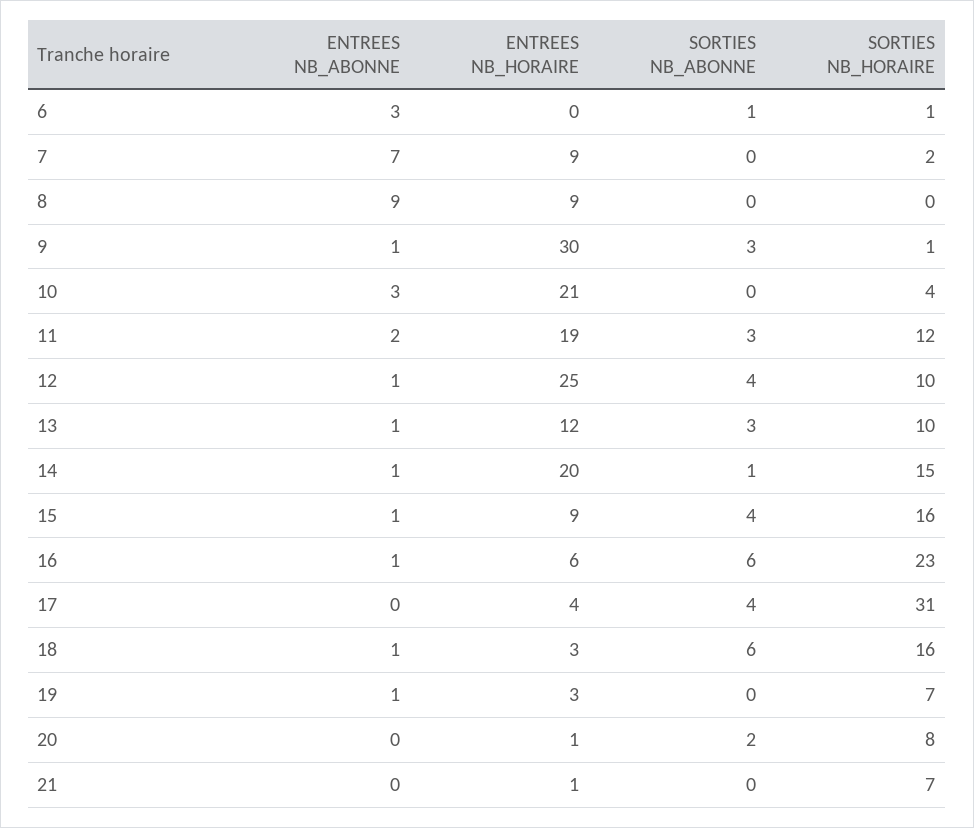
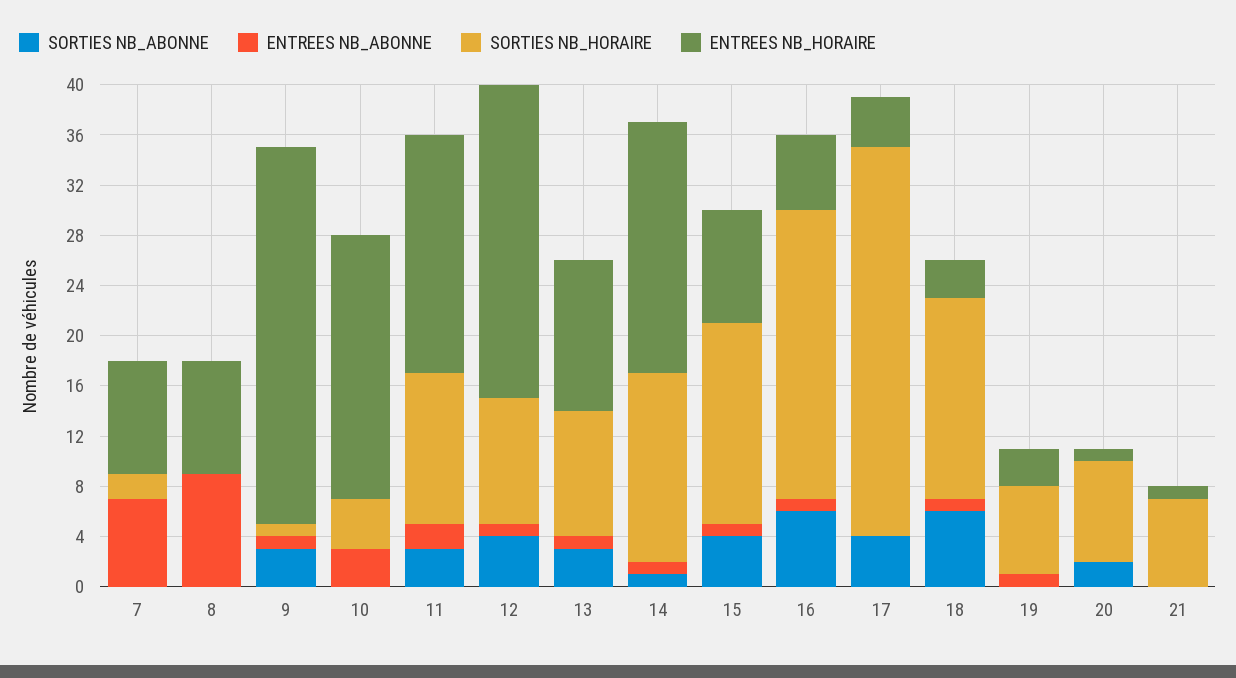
  {
    "ENTREES NB_ABONNE": {
-     "6": 3,
      "7": 7,
      "8": 9,
      "9": 1,
      "10": 3,
      "11": 2,
      "12": 1,
      "13": 1,
      "14": 1,
      "15": 1,
      "16": 1,
      "17": 0,
      "18": 1,
      "19": 1,
      "20": 0,
      "21": 0
    },
    "ENTREES NB_HORAIRE": {
-     "6": 0,
      "7": 9,
      "8": 9,
      "9": 30,
      "10": 21,
      "11": 19,
      "12": 25,
      "13": 12,
      "14": 20,
      "15": 9,
      "16": 6,
      "17": 4,
      "18": 3,
      "19": 3,
      "20": 1,
      "21": 1
    },
    "SORTIES NB_ABONNE": {
-     "6": 1,
      "7": 0,
      "8": 0,
      "9": 3,
      "10": 0,
      "11": 3,
      "12": 4,
      "13": 3,
      "14": 1,
      "15": 4,
      "16": 6,
      "17": 4,
      "18": 6,
      "19": 0,
      "20": 2,
      "21": 0
    },
    "SORTIES NB_HORAIRE": {
-     "6": 1,
      "7": 2,
      "8": 0,
      "9": 1,
      "10": 4,
      "11": 12,
      "12": 10,
      "13": 10,
      "14": 15,
      "15": 16,
      "16": 23,
      "17": 31,
      "18": 16,
      "19": 7,
      "20": 8,
      "21": 7
    }
  }

